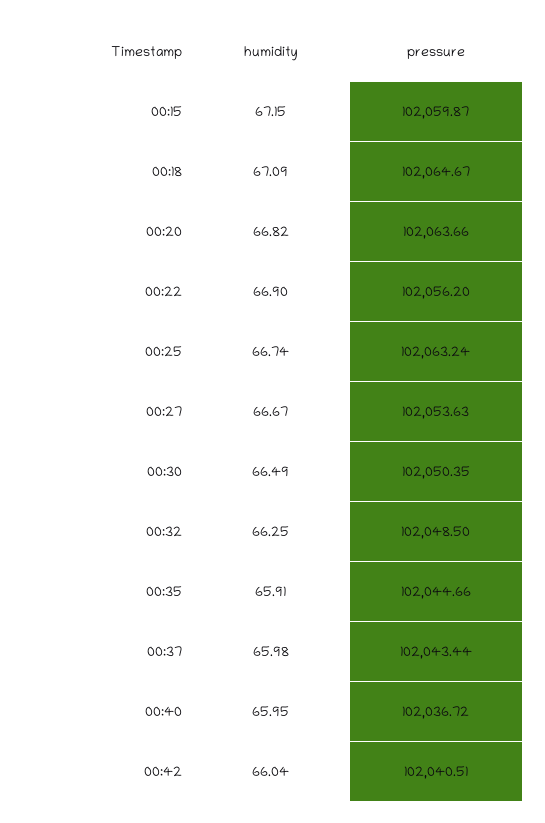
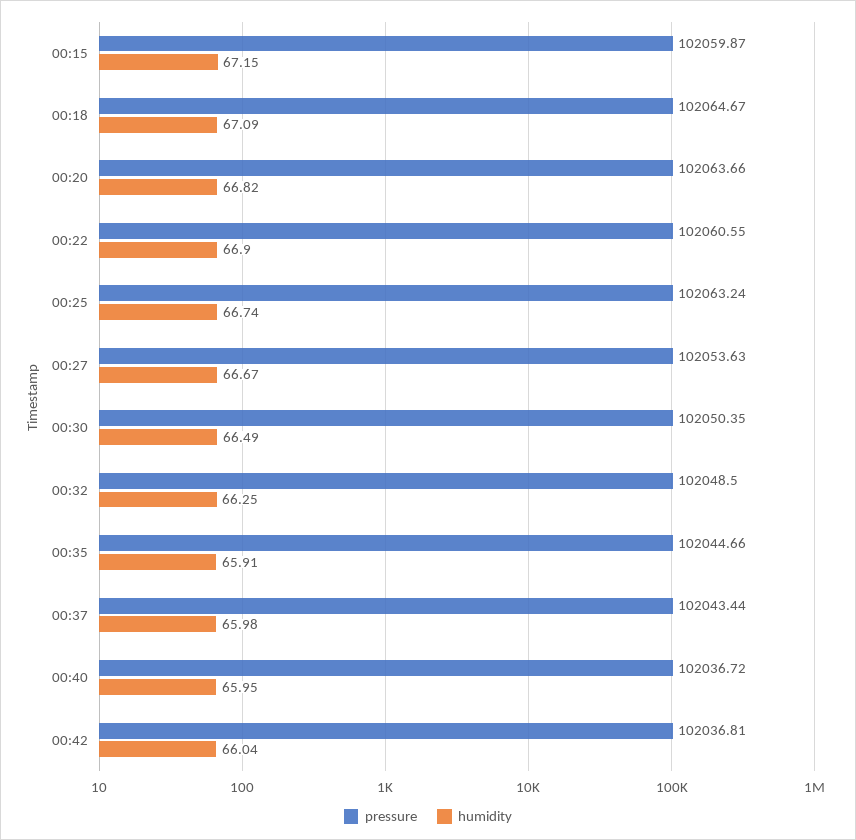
  {
    "humidity": {
      "00:15": 67.15,
      "00:18": 67.09,
      "00:20": 66.82,
      "00:22": 66.9,
      "00:25": 66.74,
      "00:27": 66.67,
      "00:30": 66.49,
      "00:32": 66.25,
      "00:35": 65.91,
      "00:37": 65.98,
      "00:40": 65.95,
      "00:42": 66.04
    },
    "pressure": {
      "00:15": 102059.87,
      "00:18": 102064.67,
      "00:20": 102063.66,
-     "00:22": 102056.2,
+     "00:22": 102060.55,
      "00:25": 102063.24,
      "00:27": 102053.63,
      "00:30": 102050.35,
      "00:32": 102048.5,
      "00:35": 102044.66,
      "00:37": 102043.44,
      "00:40": 102036.72,
-     "00:42": 102040.51
+     "00:42": 102036.81
    }
  }

